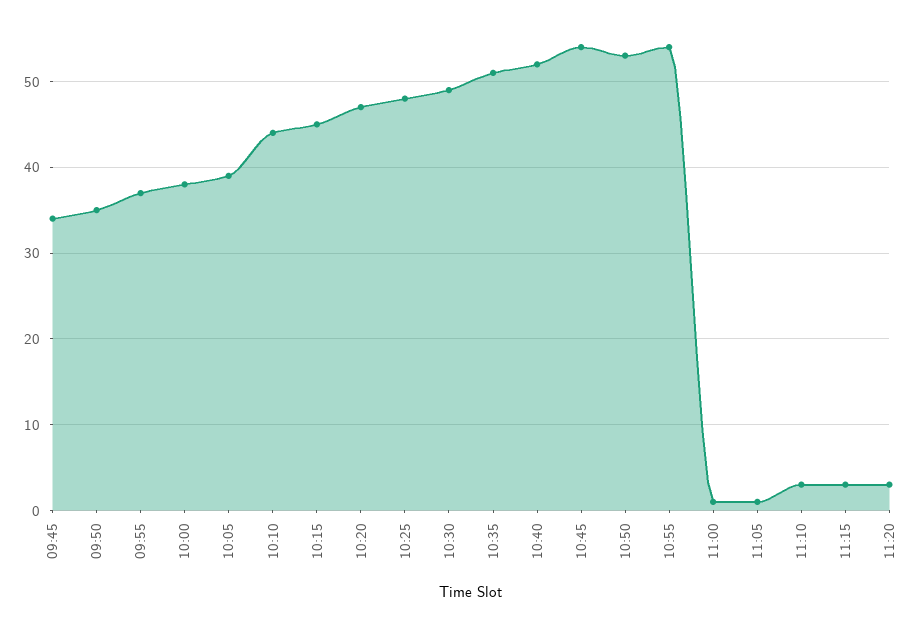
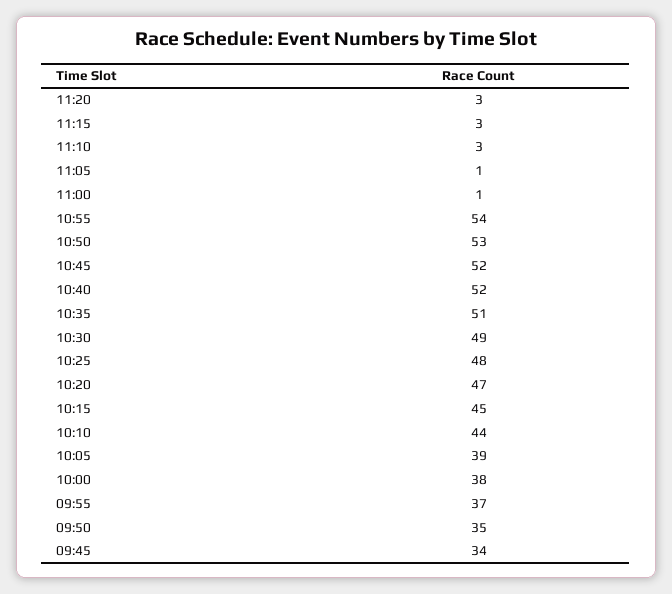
  {
    "09:45": 34,
    "09:50": 35,
    "09:55": 37,
    "10:00": 38,
    "10:05": 39,
    "10:10": 44,
    "10:15": 45,
    "10:20": 47,
    "10:25": 48,
    "10:30": 49,
    "10:35": 51,
    "10:40": 52,
-   "10:45": 54,
+   "10:45": 52,
    "10:50": 53,
    "10:55": 54,
    "11:00": 1,
    "11:05": 1,
    "11:10": 3,
    "11:15": 3,
    "11:20": 3
  }

